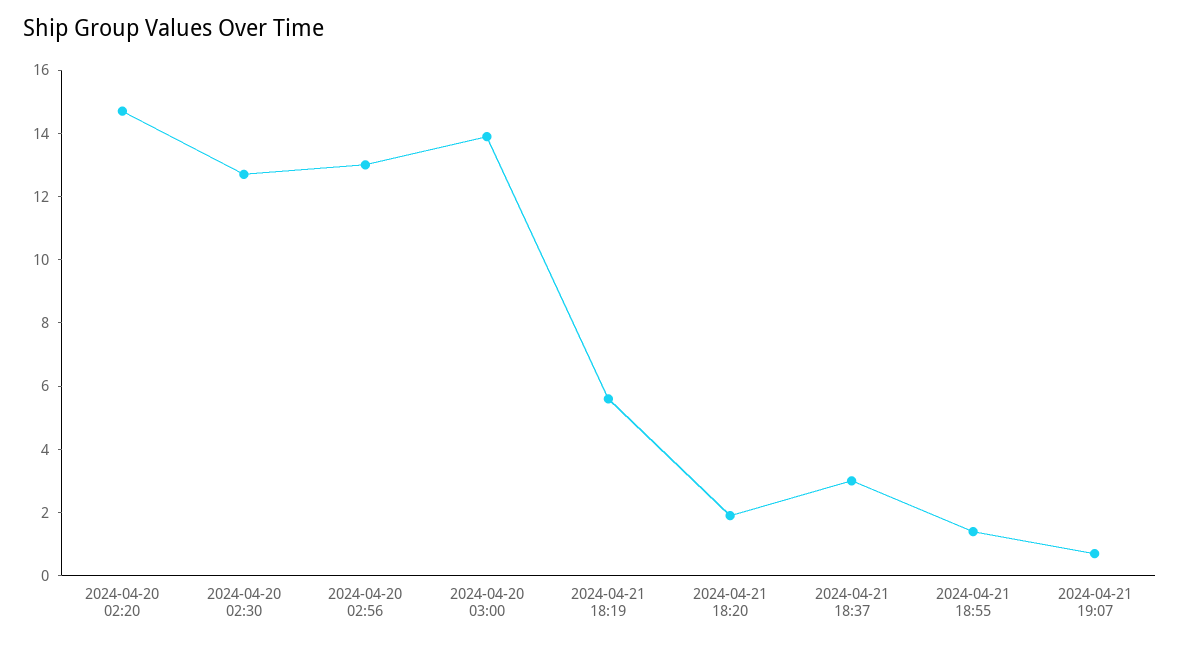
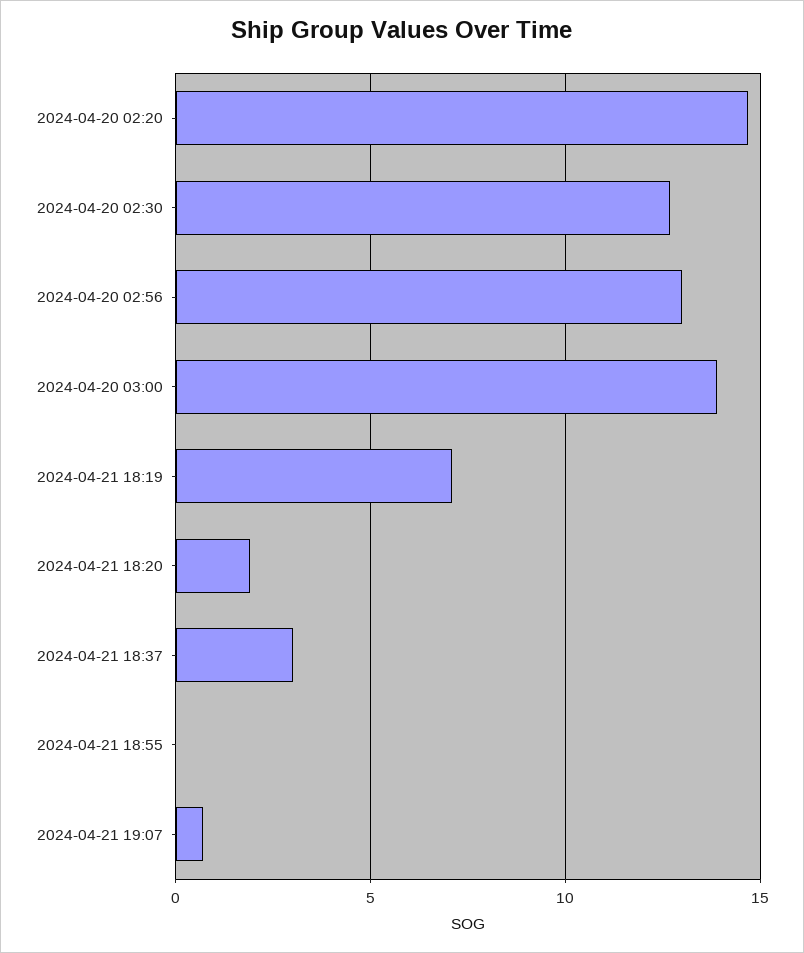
  {
    "2024-04-20 02:20": 14.5,
    "2024-04-20 02:30": 12.5,
    "2024-04-20 02:56": 13,
    "2024-04-20 03:00": 14,
-   "2024-04-21 18:19": 5.5,
+   "2024-04-21 18:19": 7,
    "2024-04-21 18:20": 2,
    "2024-04-21 18:37": 3,
-   "2024-04-21 18:55": 1.5,
+   "2024-04-21 18:55": 0,
    "2024-04-21 19:07": 0.5
  }

